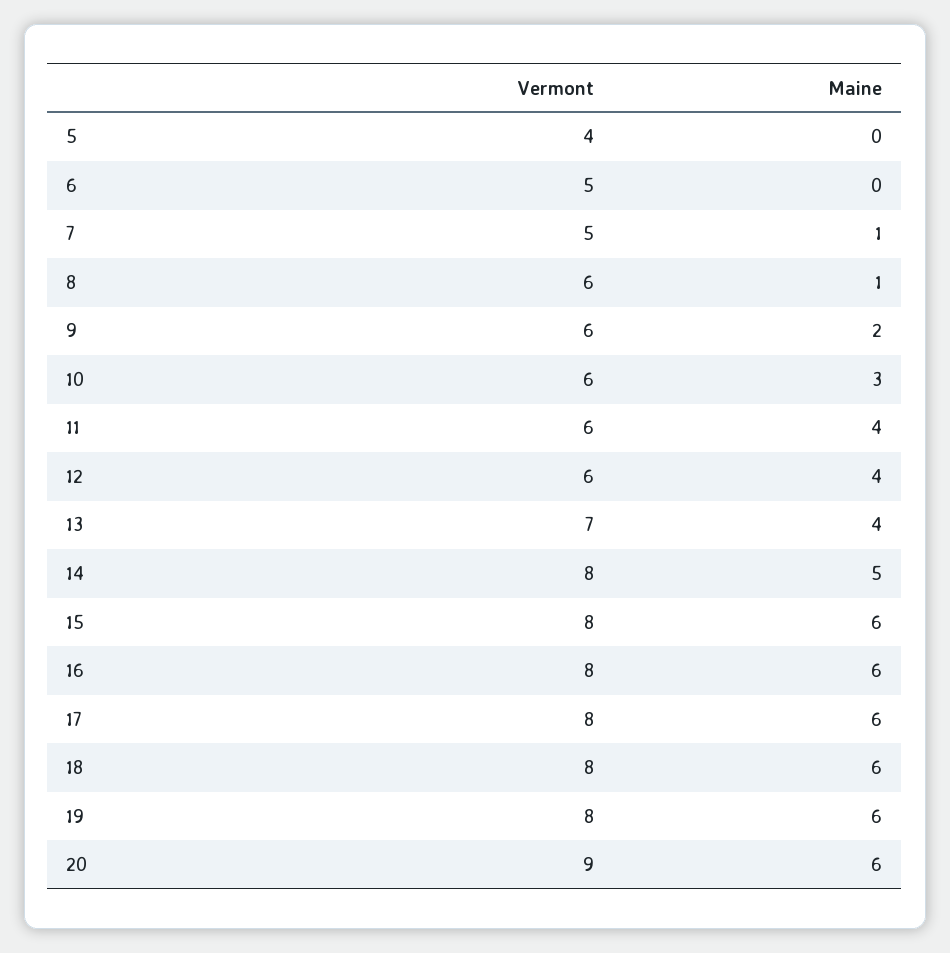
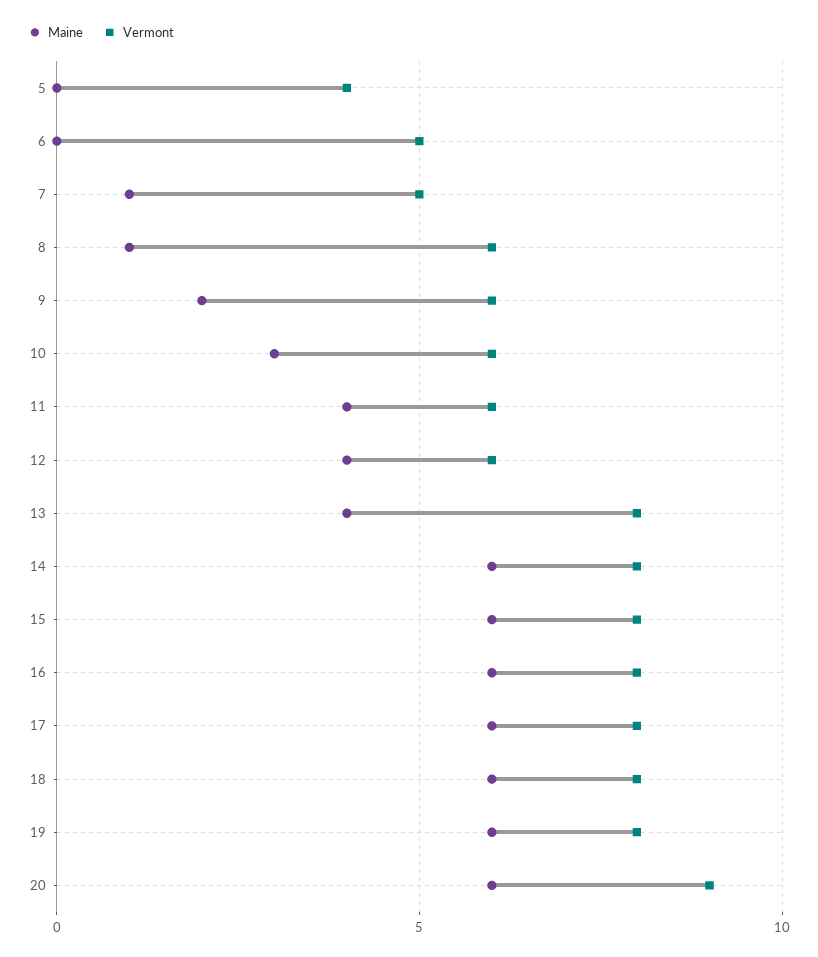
  {
    "Vermont": {
      "5": 4,
      "6": 5,
      "7": 5,
      "8": 6,
      "9": 6,
      "10": 6,
      "11": 6,
      "12": 6,
-     "13": 7,
+     "13": 8,
      "14": 8,
      "15": 8,
      "16": 8,
      "17": 8,
      "18": 8,
      "19": 8,
      "20": 9
    },
    "Maine": {
      "5": 0,
      "6": 0,
      "7": 1,
      "8": 1,
      "9": 2,
      "10": 3,
      "11": 4,
      "12": 4,
      "13": 4,
-     "14": 5,
+     "14": 6,
      "15": 6,
      "16": 6,
      "17": 6,
      "18": 6,
      "19": 6,
      "20": 6
    }
  }

